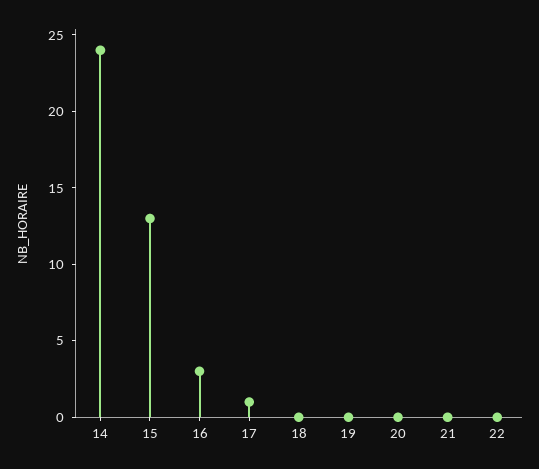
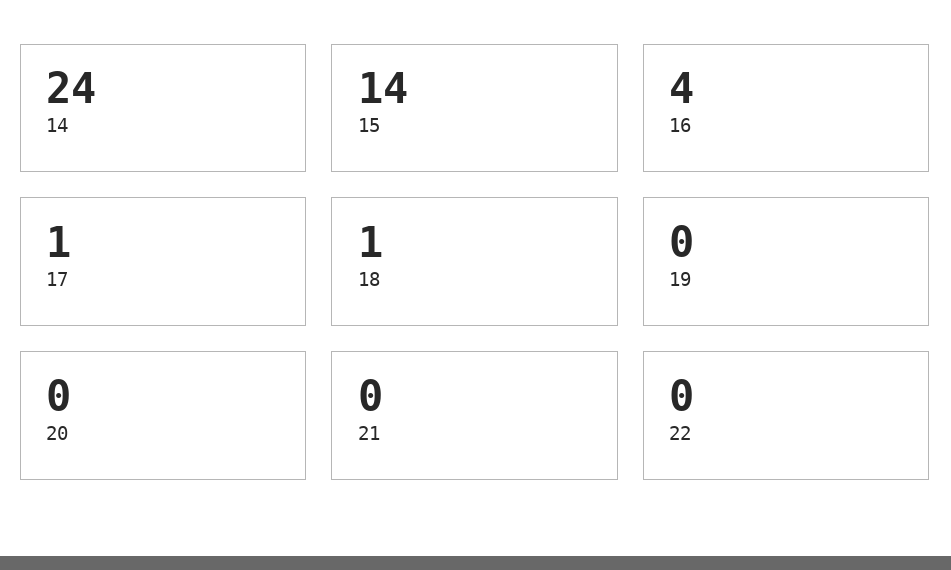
  {
    "14": 24,
-   "15": 13,
+   "15": 14,
-   "16": 3,
+   "16": 4,
    "17": 1,
-   "18": 0,
+   "18": 1,
    "19": 0,
    "20": 0,
    "21": 0,
    "22": 0
  }

